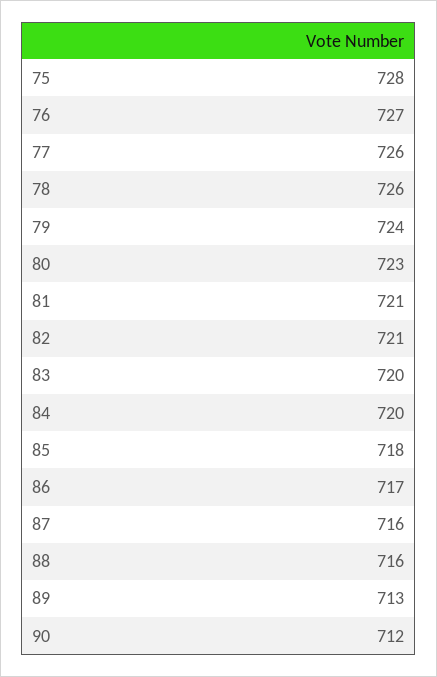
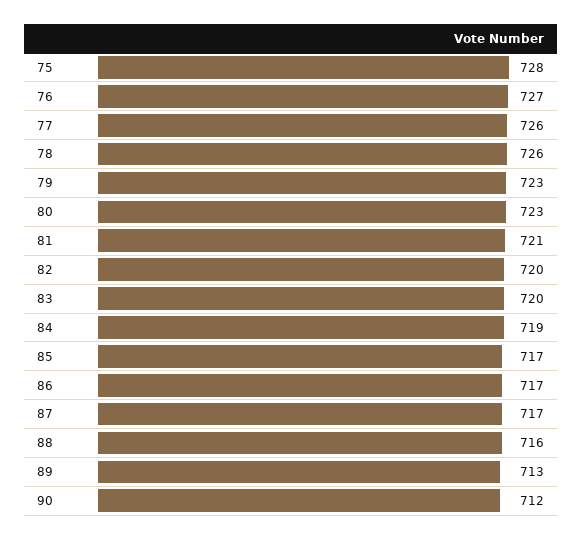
  {
    "75": 728,
    "76": 727,
    "77": 726,
    "78": 726,
-   "79": 724,
+   "79": 723,
    "80": 723,
    "81": 721,
-   "82": 721,
+   "82": 720,
    "83": 720,
-   "84": 720,
+   "84": 719,
-   "85": 718,
+   "85": 717,
    "86": 717,
-   "87": 716,
+   "87": 717,
    "88": 716,
    "89": 713,
    "90": 712
  }

